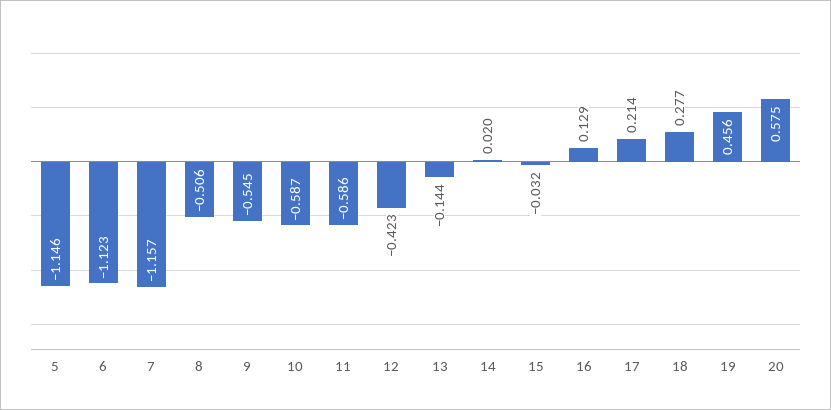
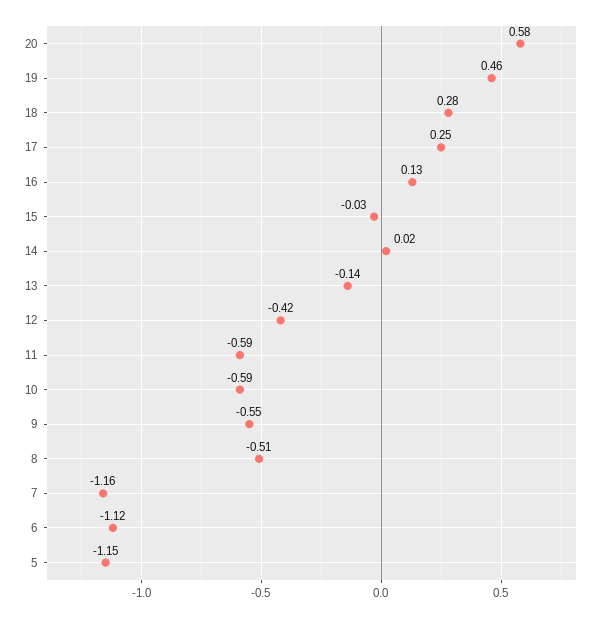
  {
    "5": -1.146,
    "6": -1.123,
    "7": -1.157,
    "8": -0.506,
    "9": -0.545,
    "10": -0.587,
    "11": -0.586,
    "12": -0.423,
    "13": -0.144,
    "14": 0.02,
    "15": -0.032,
    "16": 0.129,
-   "17": 0.214,
+   "17": 0.25,
    "18": 0.277,
    "19": 0.456,
    "20": 0.575
  }

